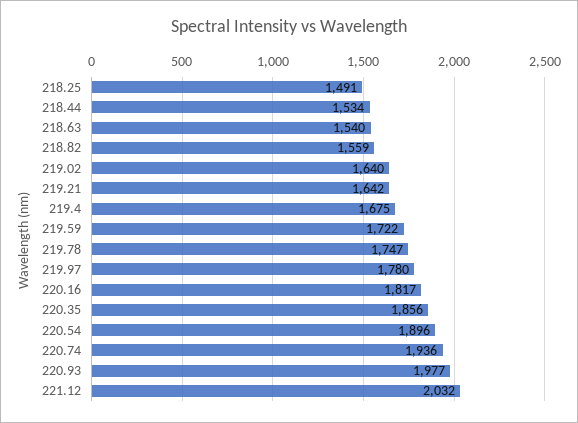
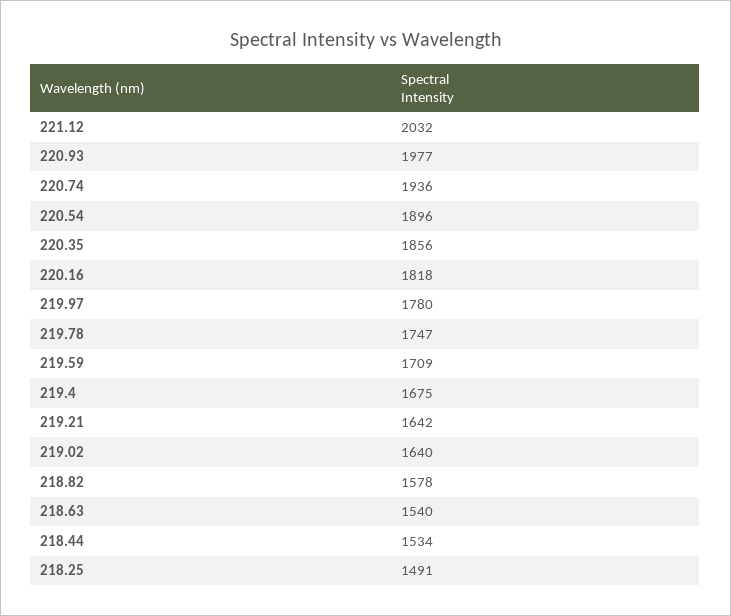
  {
    "218.25": 1491,
    "218.44": 1534,
    "218.63": 1540,
-   "218.82": 1559,
+   "218.82": 1578,
    "219.02": 1640,
    "219.21": 1642,
    "219.4": 1675,
-   "219.59": 1722,
+   "219.59": 1709,
    "219.78": 1747,
    "219.97": 1780,
-   "220.16": 1817,
+   "220.16": 1818,
    "220.35": 1856,
    "220.54": 1896,
    "220.74": 1936,
    "220.93": 1977,
    "221.12": 2032
  }

